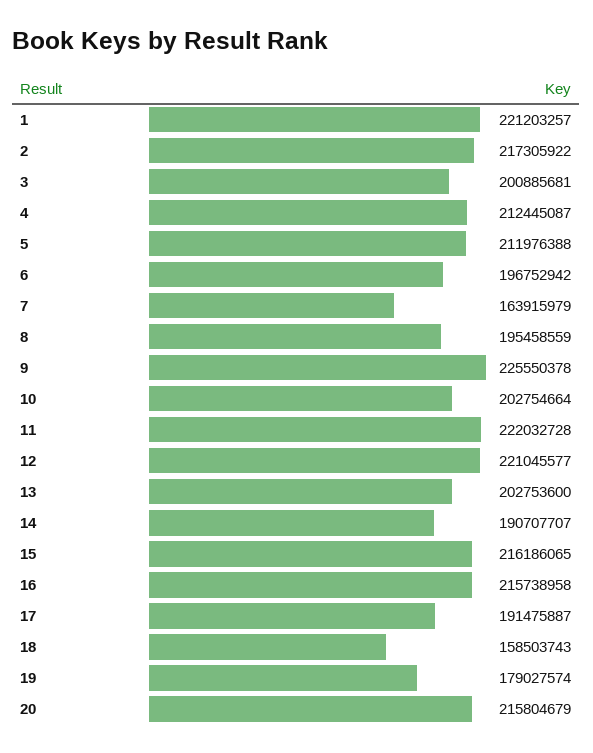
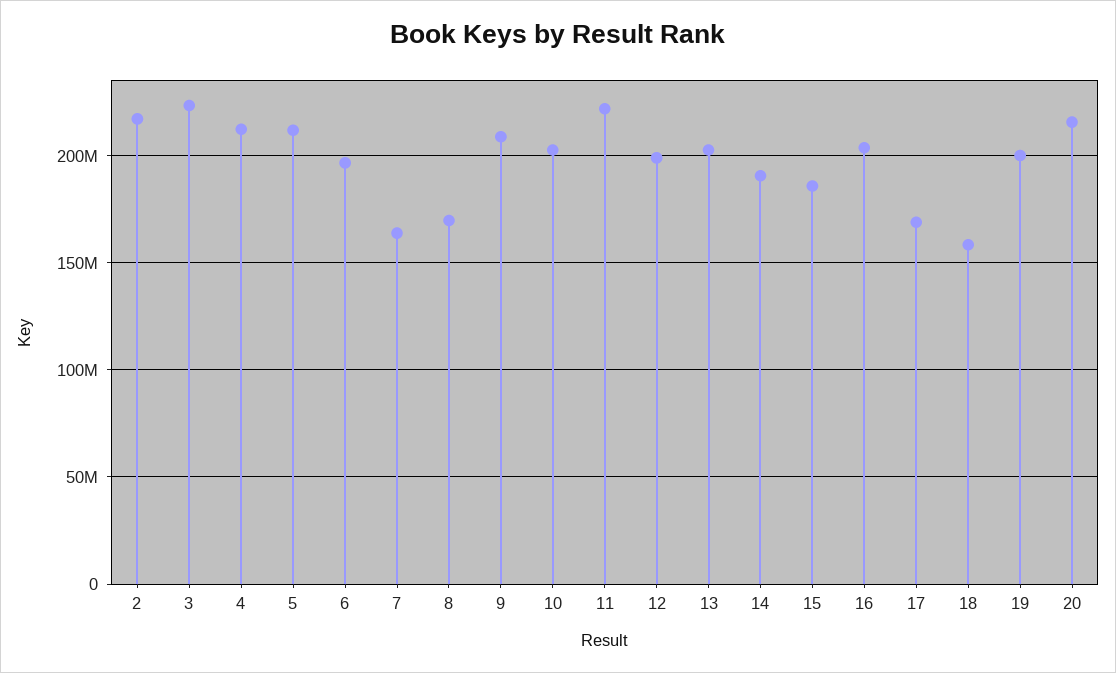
  {
-   "1": 221203257,
    "2": 217305922,
-   "3": 200885681,
+   "3": 225000000,
    "4": 212445087,
    "5": 211976388,
    "6": 196752942,
    "7": 163915979,
-   "8": 195458559,
+   "8": 170000000,
-   "9": 225550378,
+   "9": 210000000,
    "10": 202754664,
    "11": 222032728,
-   "12": 221045577,
+   "12": 200000000,
    "13": 202753600,
    "14": 190707707,
-   "15": 216186065,
+   "15": 185000000,
-   "16": 215738958,
+   "16": 205000000,
-   "17": 191475887,
+   "17": 170000000,
    "18": 158503743,
-   "19": 179027574,
+   "19": 200000000,
    "20": 215804679
  }

